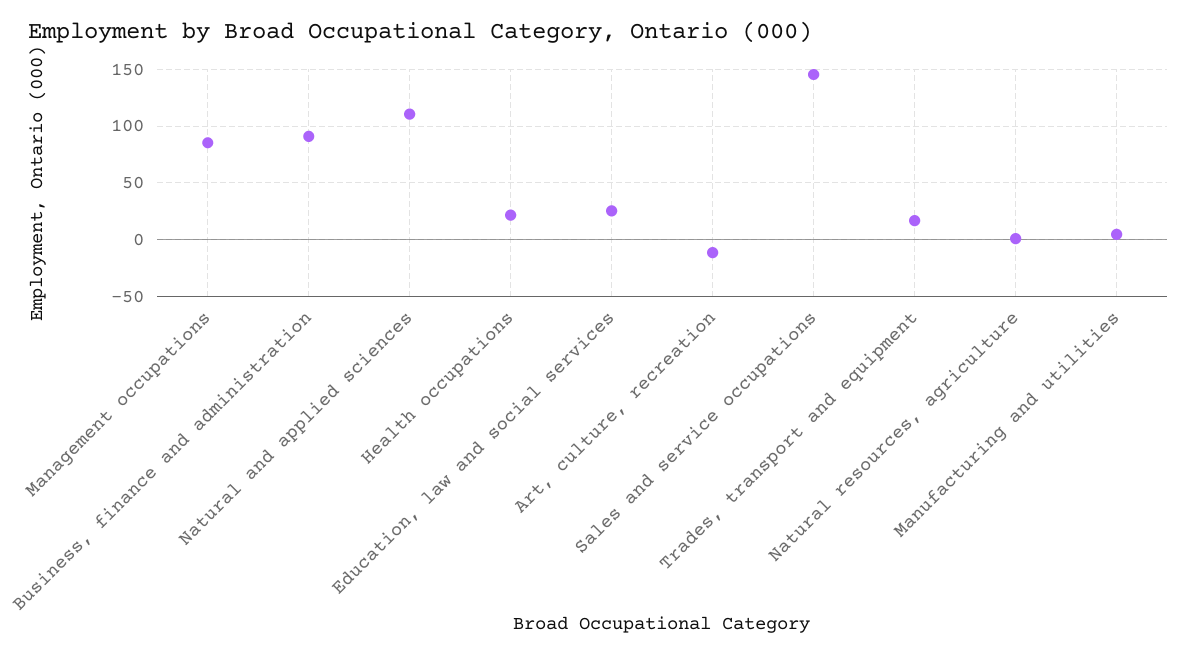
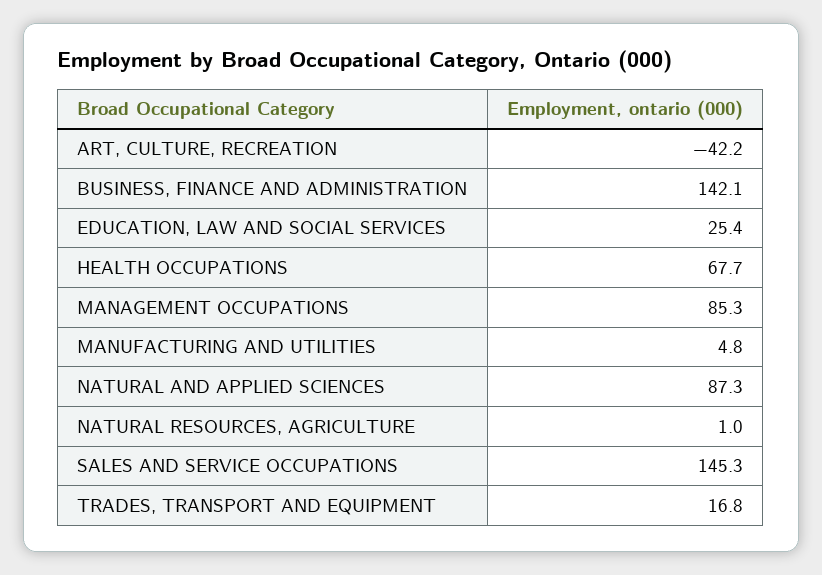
  {
    "Management occupations": 85.3,
-   "Business, finance and administration": 90,
+   "Business, finance and administration": 142.1,
-   "Natural and applied sciences": 110,
+   "Natural and applied sciences": 87.3,
-   "Health occupations": 20,
+   "Health occupations": 67.7,
    "Education, law and social services": 25.4,
-   "Art, culture, recreation": -10,
+   "Art, culture, recreation": -42.2,
    "Sales and service occupations": 145.3,
    "Trades, transport and equipment": 16.8,
    "Natural resources, agriculture": 1,
    "Manufacturing and utilities": 4.8
  }

